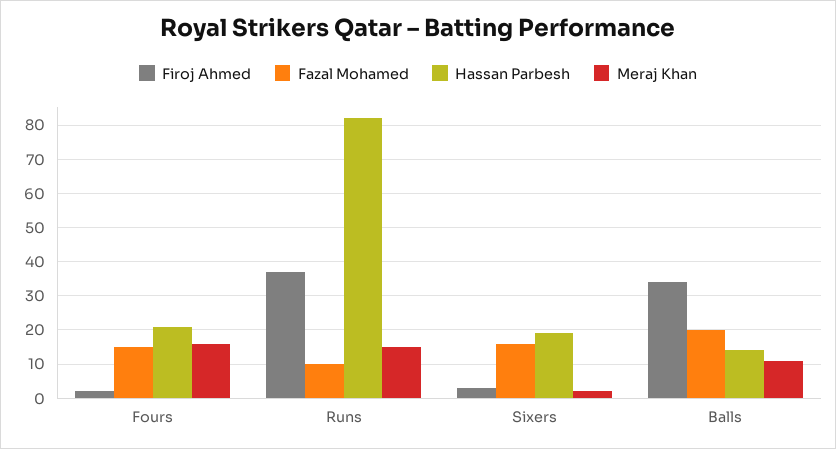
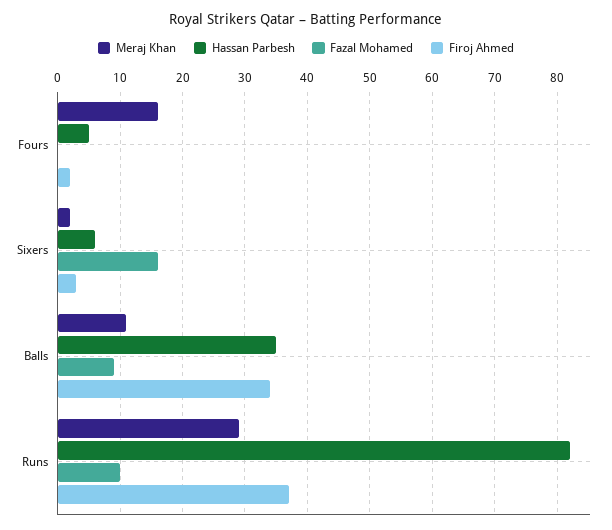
  {
    "Firoj Ahmed": {
      "Fours": 2,
      "Runs": 37,
      "Sixers": 3,
      "Balls": 34
    },
    "Fazal Mohamed": {
-     "Fours": 15,
+     "Fours": 0,
      "Runs": 10,
      "Sixers": 16,
-     "Balls": 20
+     "Balls": 9
    },
    "Hassan Parbesh": {
-     "Fours": 20,
+     "Fours": 5,
      "Runs": 82,
-     "Sixers": 20,
+     "Sixers": 6,
-     "Balls": 15
+     "Balls": 35
    },
    "Meraj Khan": {
      "Fours": 16,
-     "Runs": 15,
+     "Runs": 29,
      "Sixers": 2,
      "Balls": 11
    }
  }

